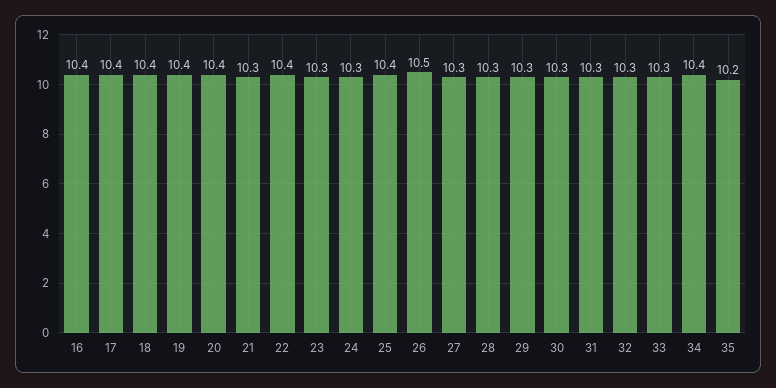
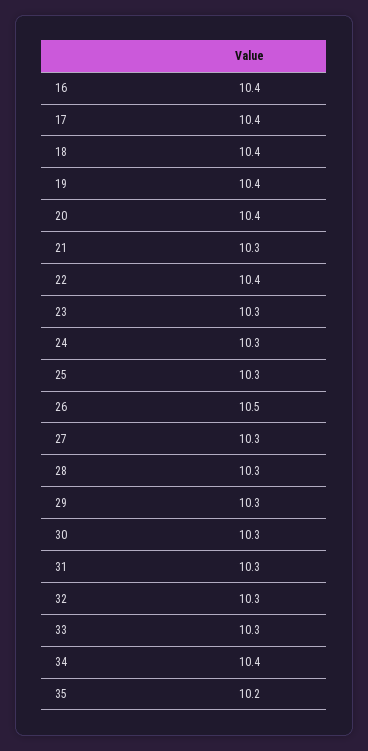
  {
    "16": 10.4,
    "17": 10.4,
    "18": 10.4,
    "19": 10.4,
    "20": 10.4,
    "21": 10.3,
    "22": 10.4,
    "23": 10.3,
    "24": 10.3,
-   "25": 10.4,
+   "25": 10.3,
    "26": 10.5,
    "27": 10.3,
    "28": 10.3,
    "29": 10.3,
    "30": 10.3,
    "31": 10.3,
    "32": 10.3,
    "33": 10.3,
    "34": 10.4,
    "35": 10.2
  }

